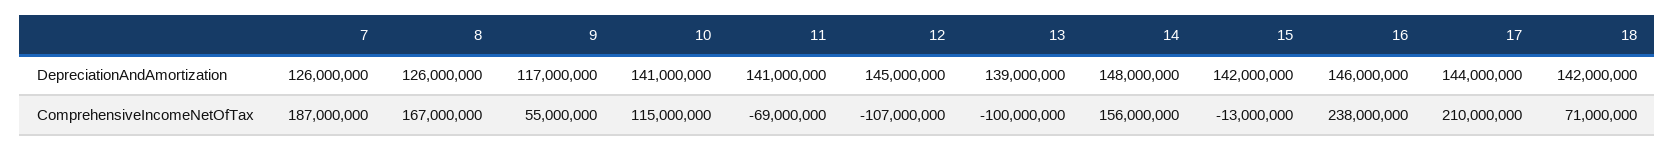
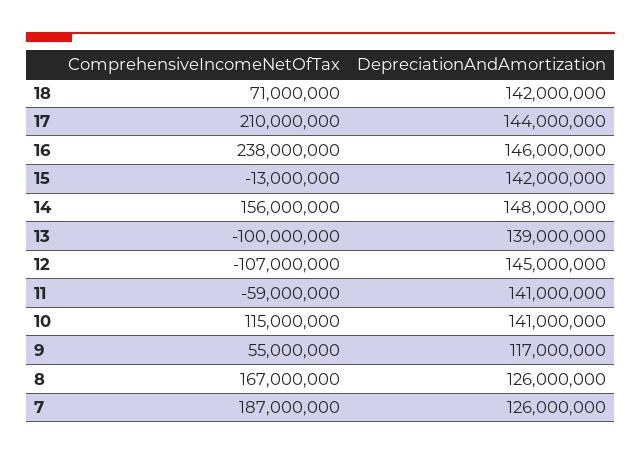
  {
    "7": {
      "DepreciationAndAmortization": 126000000,
      "ComprehensiveIncomeNetOfTax": 187000000
    },
    "8": {
      "DepreciationAndAmortization": 126000000,
      "ComprehensiveIncomeNetOfTax": 167000000
    },
    "9": {
      "DepreciationAndAmortization": 117000000,
      "ComprehensiveIncomeNetOfTax": 55000000
    },
    "10": {
      "DepreciationAndAmortization": 141000000,
      "ComprehensiveIncomeNetOfTax": 115000000
    },
    "11": {
      "DepreciationAndAmortization": 141000000,
-     "ComprehensiveIncomeNetOfTax": -69000000
+     "ComprehensiveIncomeNetOfTax": -59000000
    },
    "12": {
      "DepreciationAndAmortization": 145000000,
      "ComprehensiveIncomeNetOfTax": -107000000
    },
    "13": {
      "DepreciationAndAmortization": 139000000,
      "ComprehensiveIncomeNetOfTax": -100000000
    },
    "14": {
      "DepreciationAndAmortization": 148000000,
      "ComprehensiveIncomeNetOfTax": 156000000
    },
    "15": {
      "DepreciationAndAmortization": 142000000,
      "ComprehensiveIncomeNetOfTax": -13000000
    },
    "16": {
      "DepreciationAndAmortization": 146000000,
      "ComprehensiveIncomeNetOfTax": 238000000
    },
    "17": {
      "DepreciationAndAmortization": 144000000,
      "ComprehensiveIncomeNetOfTax": 210000000
    },
    "18": {
      "DepreciationAndAmortization": 142000000,
      "ComprehensiveIncomeNetOfTax": 71000000
    }
  }

